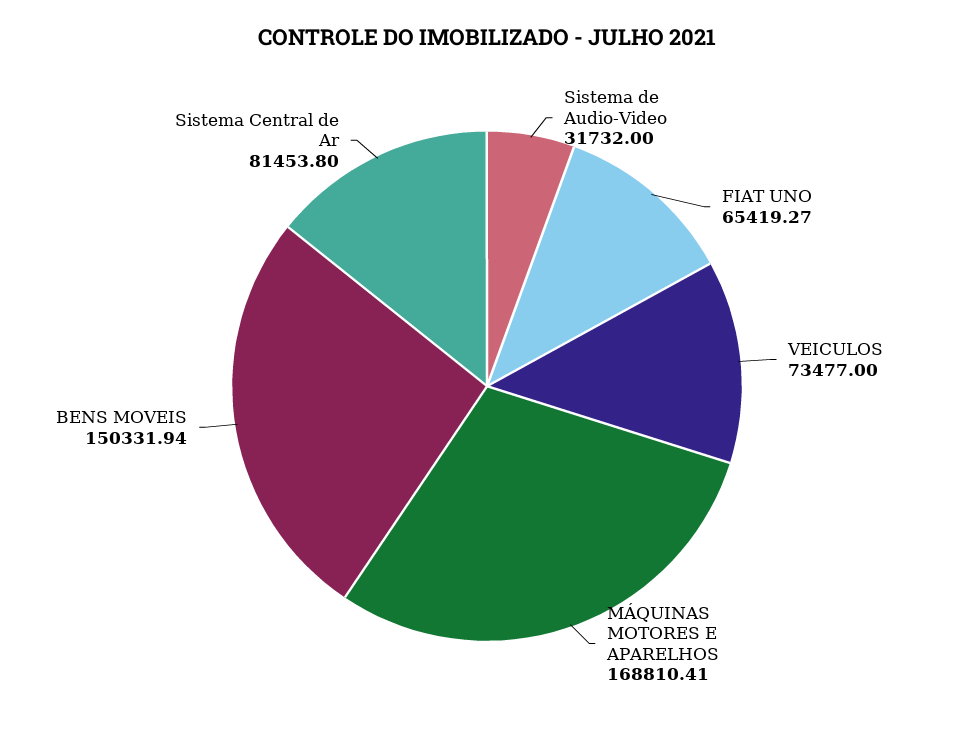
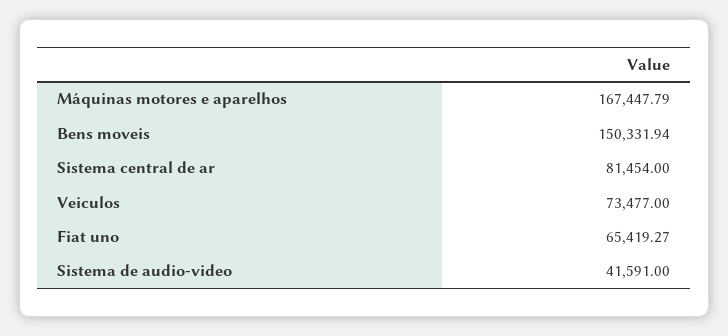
  {
-   "Sistema de Audio-Video": 31732,
+   "Sistema de Audio-Video": 41591,
    "FIAT UNO": 65419.27,
    "VEICULOS": 73477,
-   "MÁQUINAS MOTORES E APARELHOS": 168810.41,
+   "MÁQUINAS MOTORES E APARELHOS": 167447.79,
    "BENS MOVEIS": 150331.94,
-   "Sistema Central de Ar": 81453.8
+   "Sistema Central de Ar": 81454
  }

